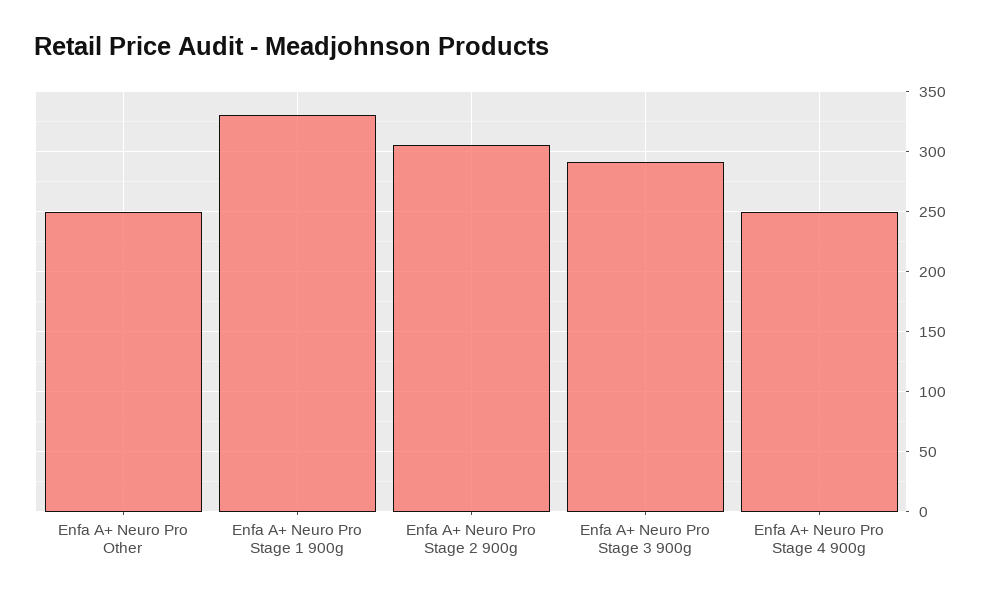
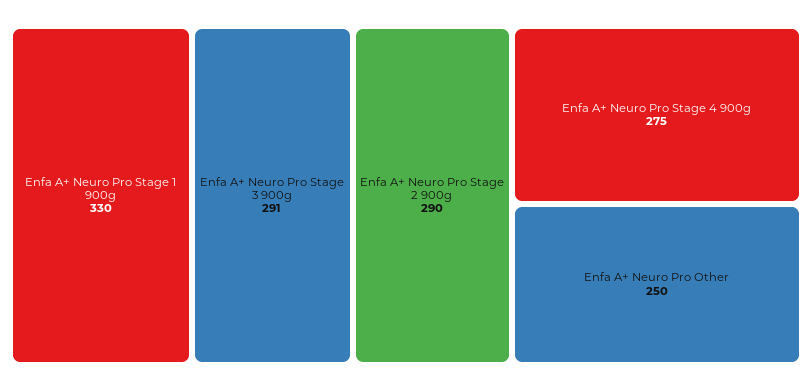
  {
    "Enfa A+ Neuro Pro Other": 250,
    "Enfa A+ Neuro Pro Stage 1 900g": 330,
-   "Enfa A+ Neuro Pro Stage 2 900g": 305,
+   "Enfa A+ Neuro Pro Stage 2 900g": 290,
    "Enfa A+ Neuro Pro Stage 3 900g": 291,
-   "Enfa A+ Neuro Pro Stage 4 900g": 250
+   "Enfa A+ Neuro Pro Stage 4 900g": 275
  }

